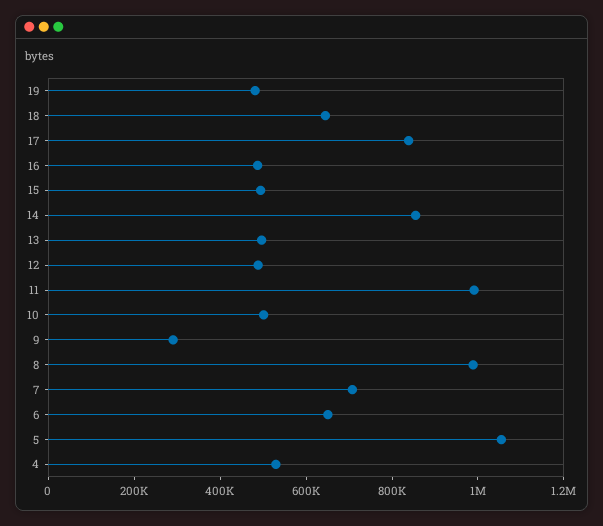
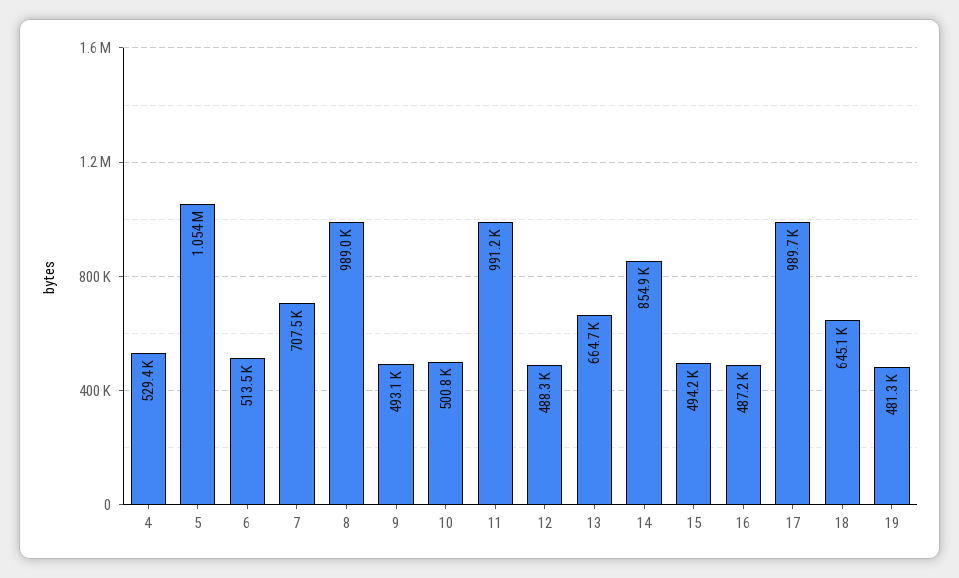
  {
    "19": 481300,
    "18": 645100,
-   "17": 850000,
+   "17": 989700,
    "16": 487200,
    "15": 494200,
    "14": 854900,
-   "13": 500000,
+   "13": 664700,
    "12": 488300,
    "11": 991200,
    "10": 500800,
-   "9": 300000,
+   "9": 493100,
    "8": 989000,
    "7": 707500,
-   "6": 650000,
+   "6": 513500,
    "5": 1054000,
    "4": 529400
  }

